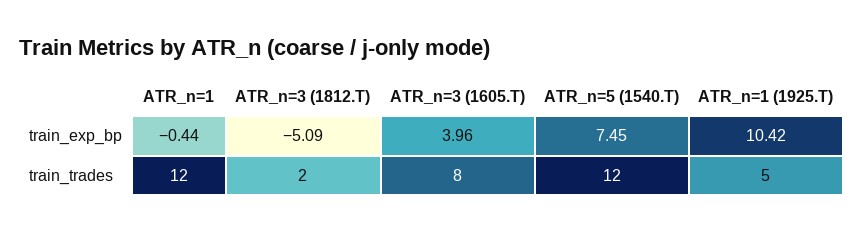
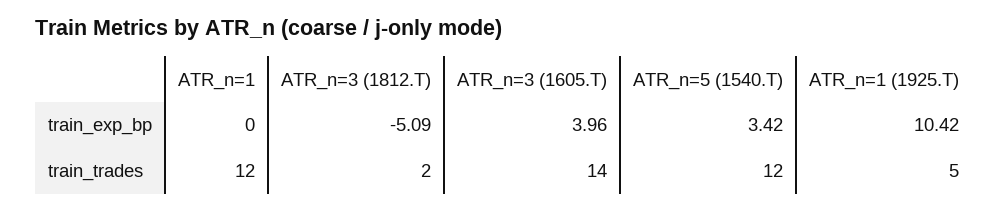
  {
    "ATR_n=1": {
-     "train_exp_bp": -0.44,
+     "train_exp_bp": 0,
      "train_trades": 12
    },
    "ATR_n=3 (1812.T)": {
      "train_exp_bp": -5.09,
      "train_trades": 2
    },
    "ATR_n=3 (1605.T)": {
      "train_exp_bp": 3.96,
-     "train_trades": 8
+     "train_trades": 14
    },
    "ATR_n=5 (1540.T)": {
-     "train_exp_bp": 7.45,
+     "train_exp_bp": 3.42,
      "train_trades": 12
    },
    "ATR_n=1 (1925.T)": {
      "train_exp_bp": 10.42,
      "train_trades": 5
    }
  }

